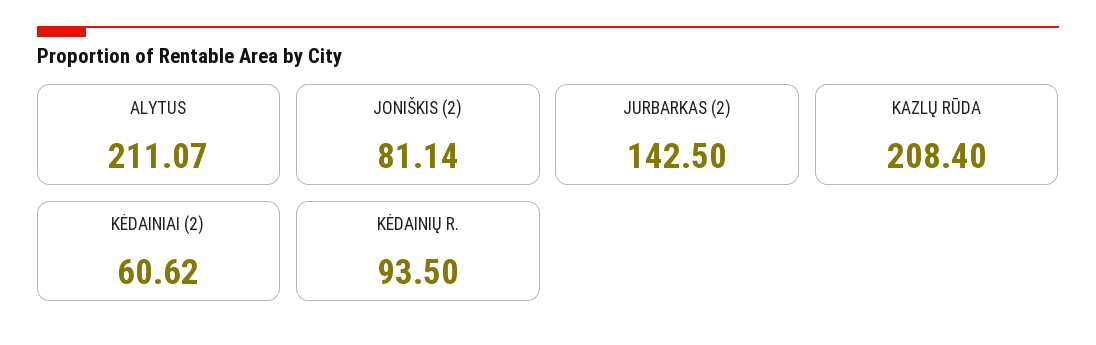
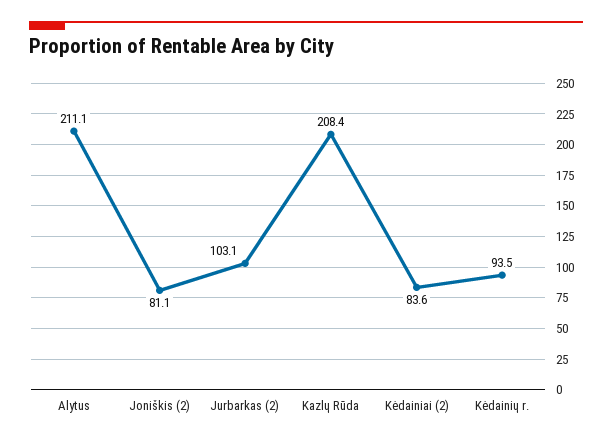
  {
    "ALYTUS": 211.07,
    "JONIŠKIS (2)": 81.14,
-   "JURBARKAS (2)": 142.5,
+   "JURBARKAS (2)": 103.1,
    "KAZLŲ RŪDA": 208.4,
-   "KĖDAINIAI (2)": 60.62,
+   "KĖDAINIAI (2)": 83.6,
    "KĖDAINIŲ R.": 93.5
  }

